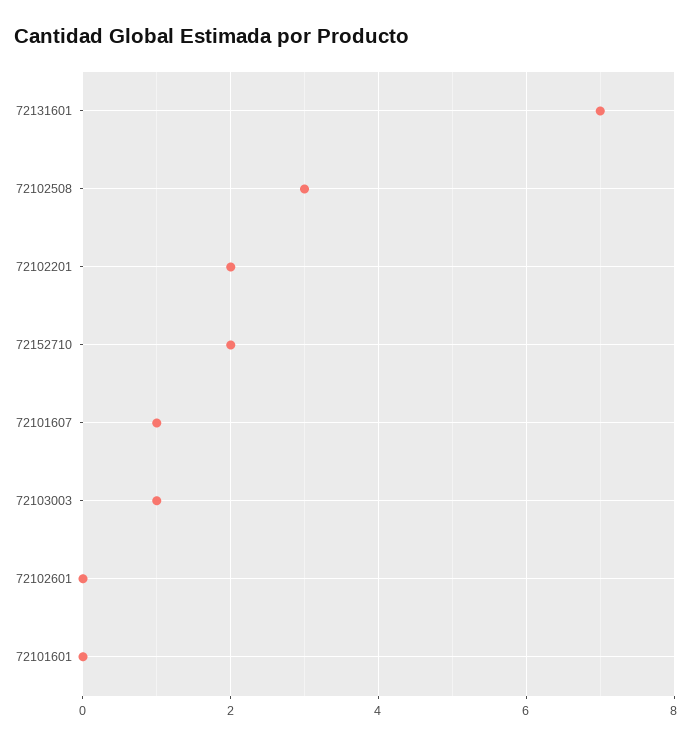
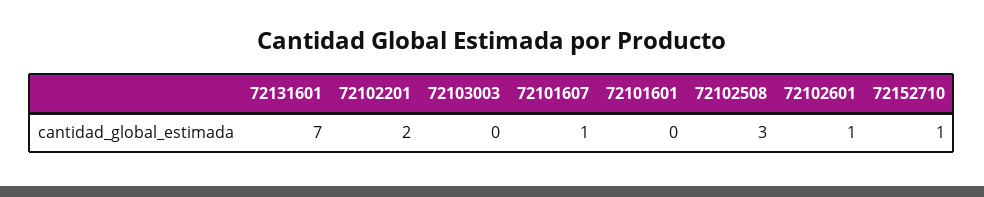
  {
    "72131601": 7,
    "72102508": 3,
    "72102201": 2,
-   "72152710": 2,
+   "72152710": 1,
    "72101607": 1,
-   "72103003": 1,
+   "72103003": 0,
-   "72102601": 0,
+   "72102601": 1,
    "72101601": 0
  }

